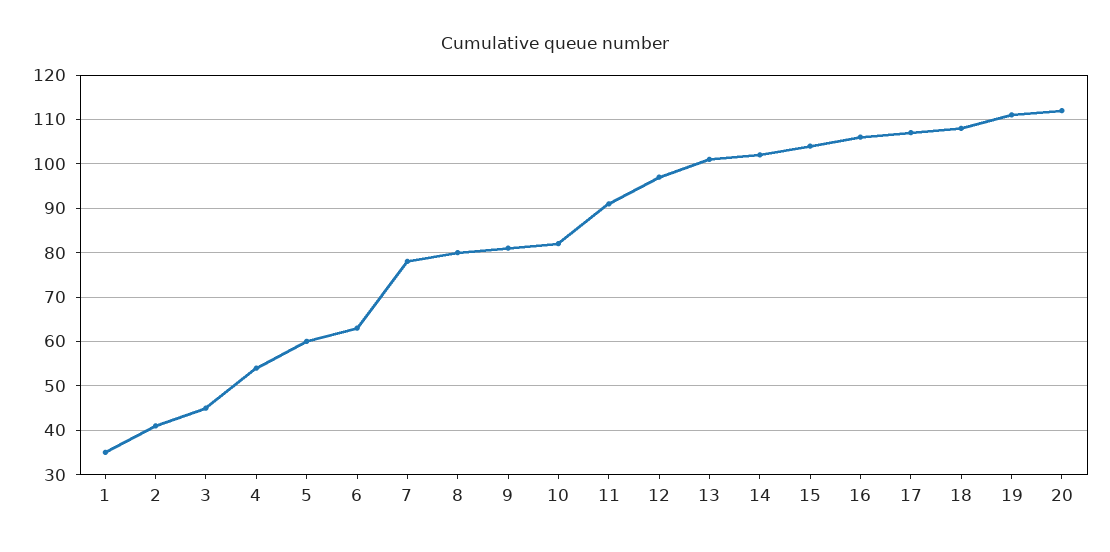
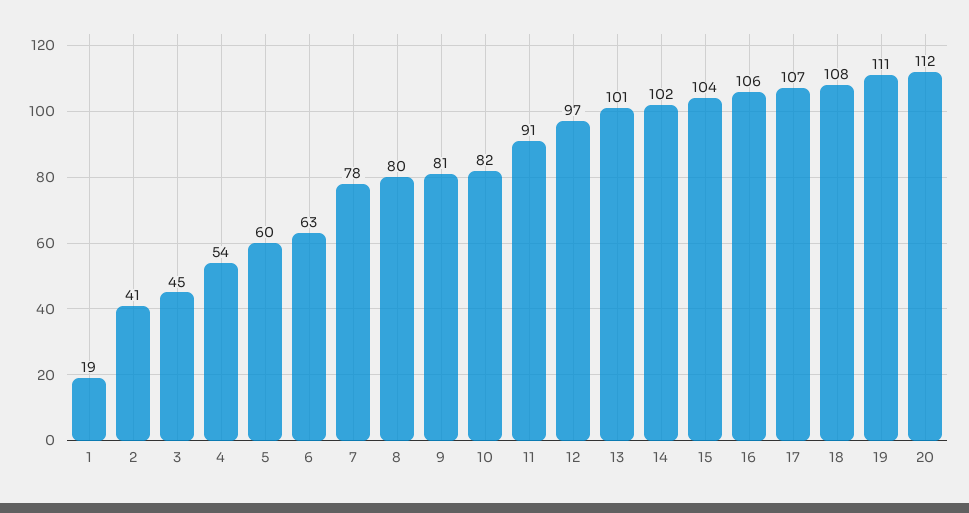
  {
-   "1": 35,
+   "1": 19,
    "2": 41,
    "3": 45,
    "4": 54,
    "5": 60,
    "6": 63,
    "7": 78,
    "8": 80,
    "9": 81,
    "10": 82,
    "11": 91,
    "12": 97,
    "13": 101,
    "14": 102,
    "15": 104,
    "16": 106,
    "17": 107,
    "18": 108,
    "19": 111,
    "20": 112
  }

